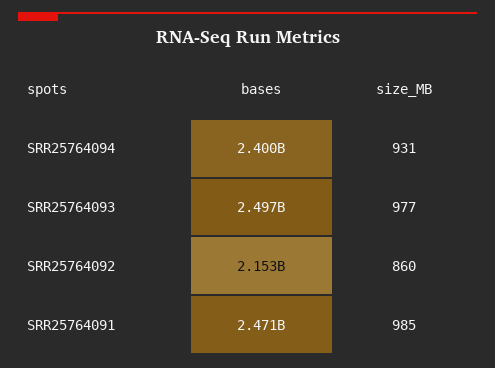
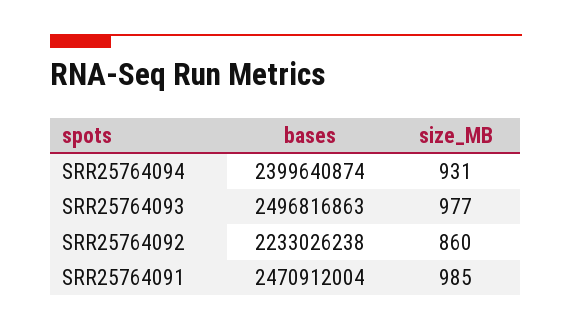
  {
    "bases": {
      "SRR25764094": 2399640874,
      "SRR25764093": 2496816863,
-     "SRR25764092": 2153000000,
+     "SRR25764092": 2233026238,
      "SRR25764091": 2470912004
    },
    "size_MB": {
      "SRR25764094": 931,
      "SRR25764093": 977,
      "SRR25764092": 860,
      "SRR25764091": 985
    }
  }

